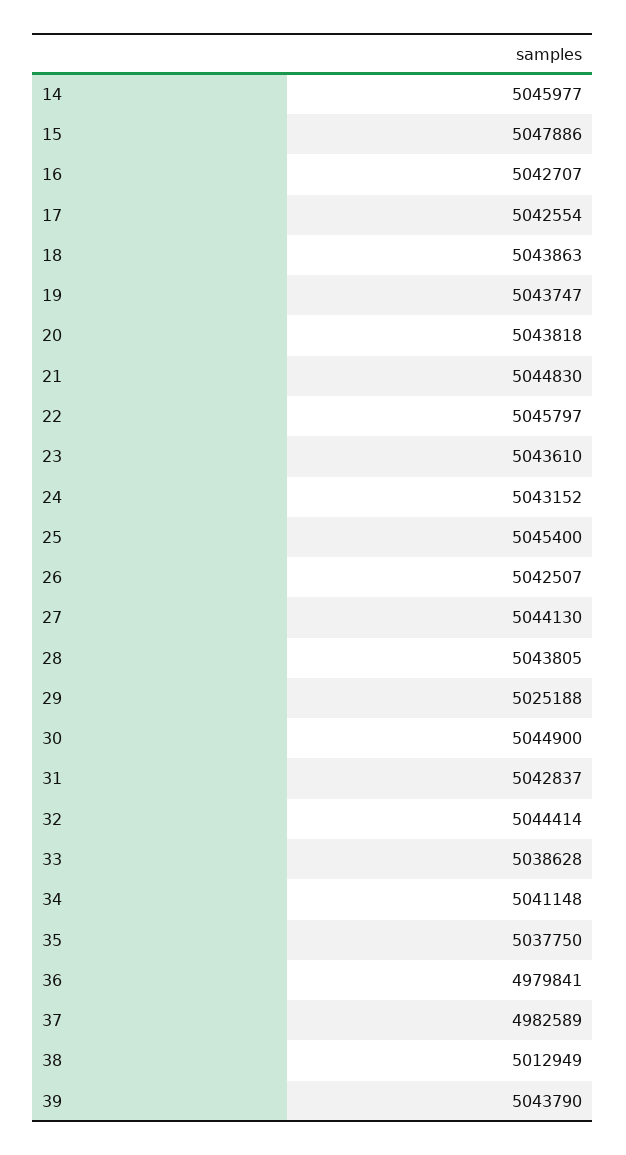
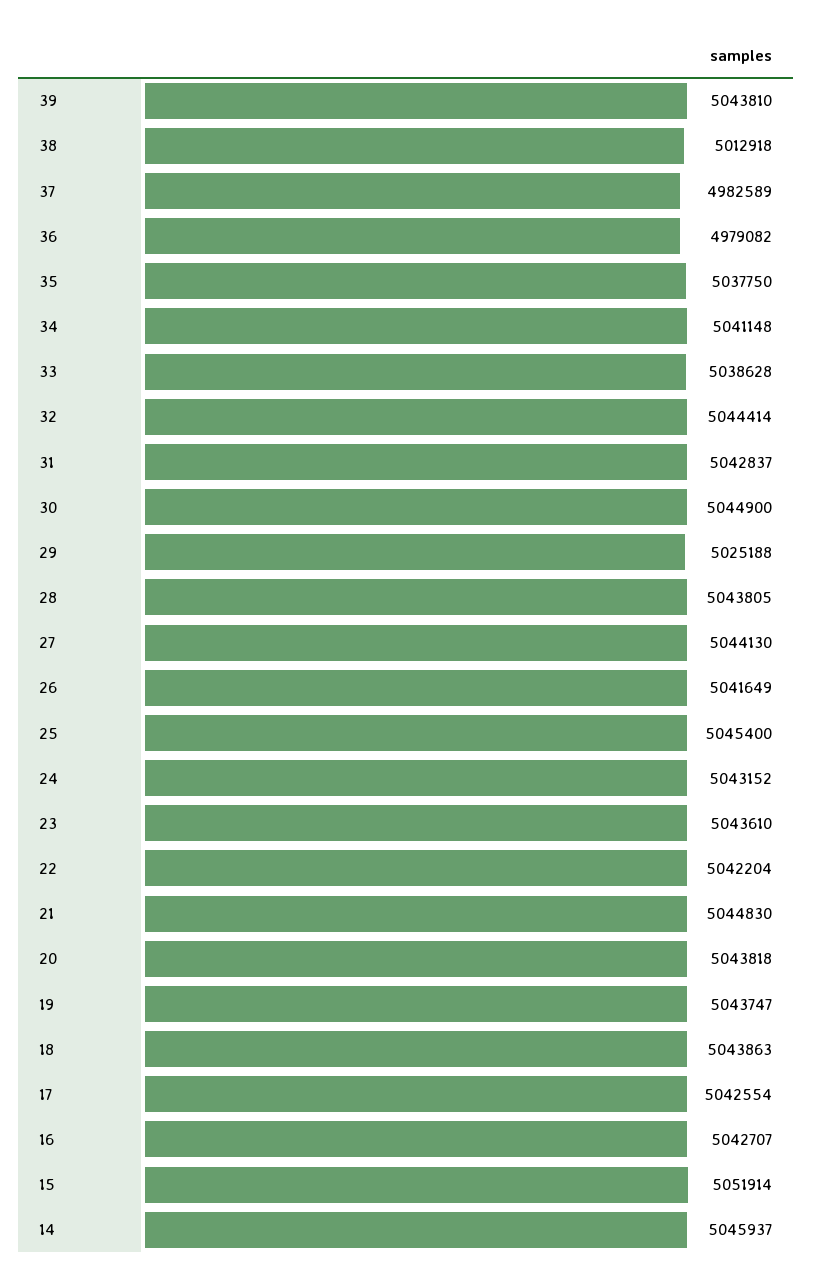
  {
-   "14": 5045977,
+   "14": 5045937,
-   "15": 5047886,
+   "15": 5051914,
    "16": 5042707,
    "17": 5042554,
    "18": 5043863,
    "19": 5043747,
    "20": 5043818,
    "21": 5044830,
-   "22": 5045797,
+   "22": 5042204,
    "23": 5043610,
    "24": 5043152,
    "25": 5045400,
-   "26": 5042507,
+   "26": 5041649,
    "27": 5044130,
    "28": 5043805,
    "29": 5025188,
    "30": 5044900,
    "31": 5042837,
    "32": 5044414,
    "33": 5038628,
    "34": 5041148,
    "35": 5037750,
-   "36": 4979841,
+   "36": 4979082,
    "37": 4982589,
-   "38": 5012949,
+   "38": 5012918,
-   "39": 5043790
+   "39": 5043810
  }

